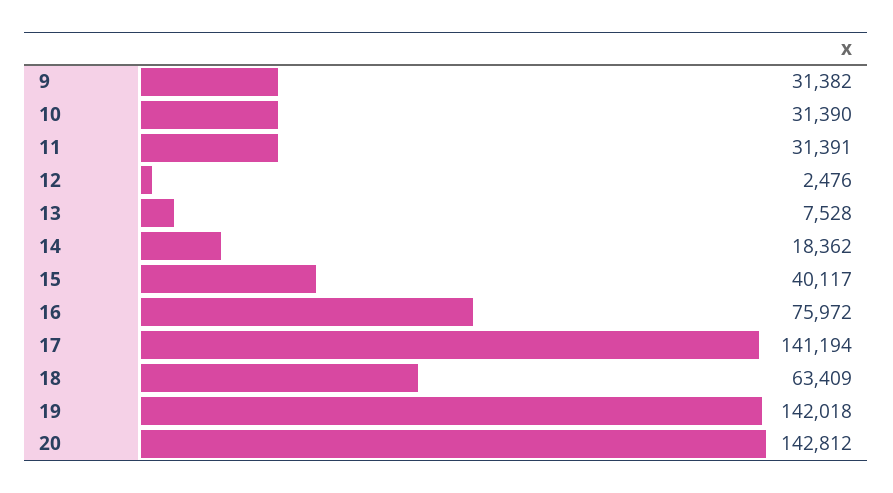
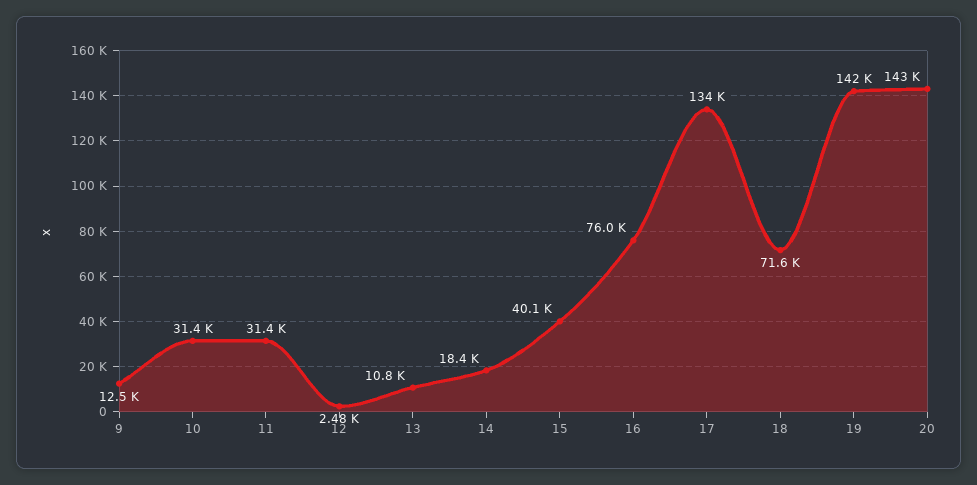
  {
-   "9": 31382,
+   "9": 12500,
    "10": 31390,
    "11": 31391,
    "12": 2476,
-   "13": 7528,
+   "13": 10800,
    "14": 18362,
    "15": 40117,
    "16": 75972,
-   "17": 141194,
+   "17": 134000,
-   "18": 63409,
+   "18": 71600,
    "19": 142018,
    "20": 142812
  }

